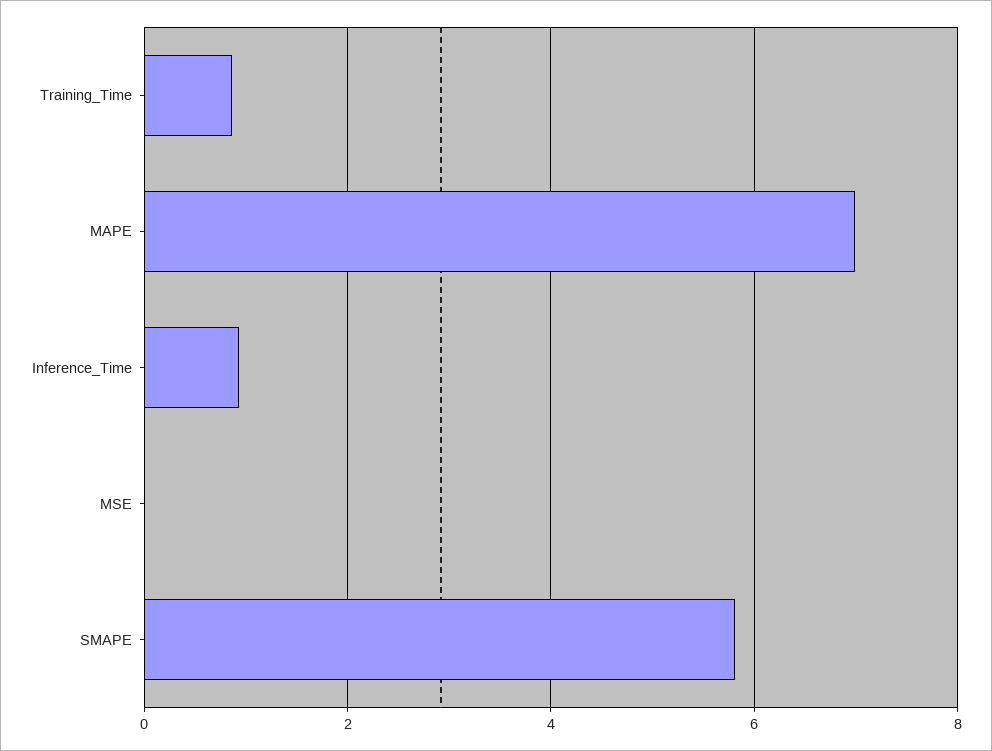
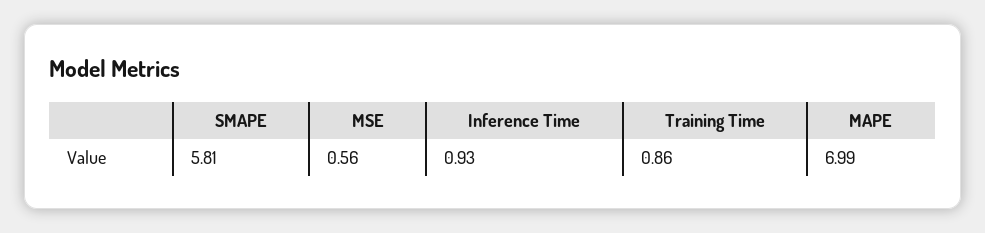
  {
    "Training_Time": 0.86,
    "MAPE": 6.99,
    "Inference_Time": 0.93,
-   "MSE": 0,
+   "MSE": 0.56,
    "SMAPE": 5.81
  }

